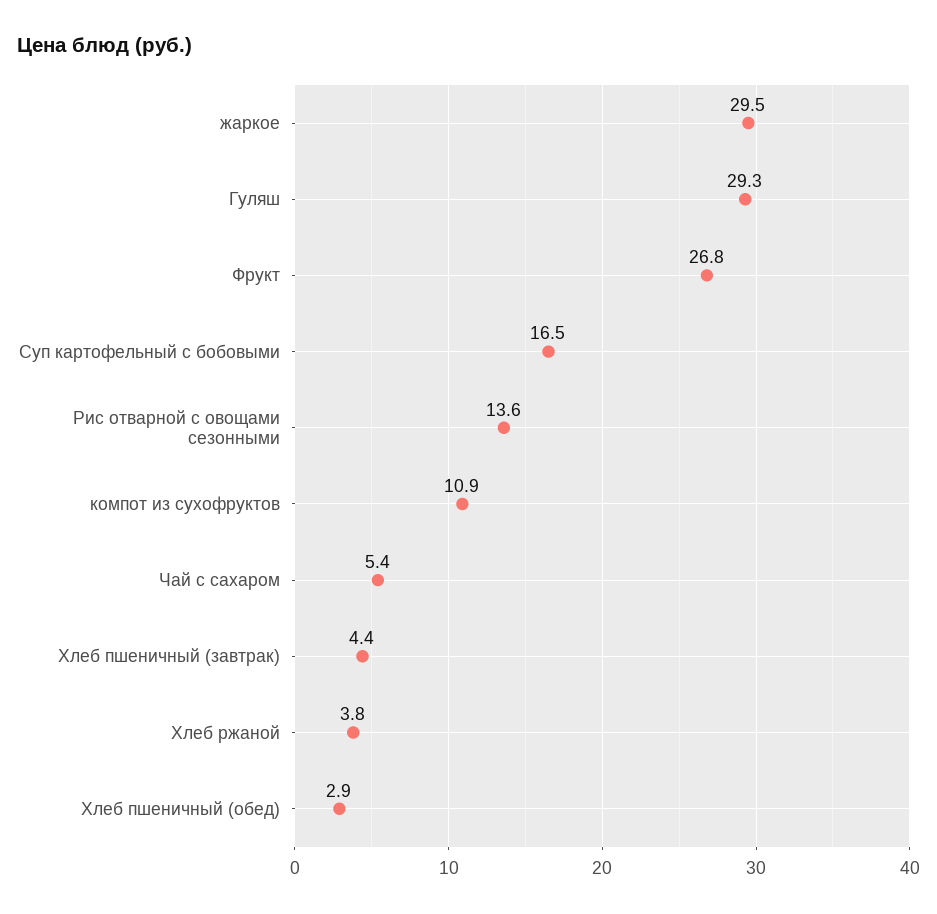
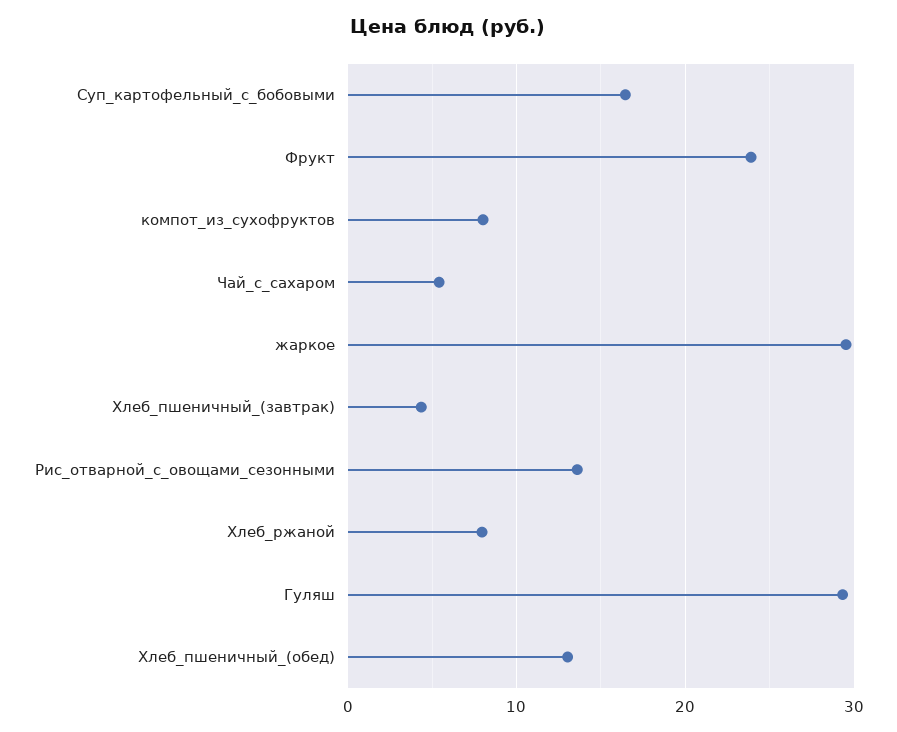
  {
    "жаркое": 29.5,
    "Гуляш": 29.3,
-   "Фрукт": 26.8,
+   "Фрукт": 24,
    "Суп картофельный с бобовыми": 16.5,
    "Рис отварной с овощами сезонными": 13.6,
-   "компот из сухофруктов": 10.9,
+   "компот из сухофруктов": 8,
    "Чай с сахаром": 5.4,
    "Хлеб пшеничный (завтрак)": 4.4,
-   "Хлеб ржаной": 3.8,
+   "Хлеб ржаной": 8,
-   "Хлеб пшеничный (обед)": 2.9
+   "Хлеб пшеничный (обед)": 13
  }

